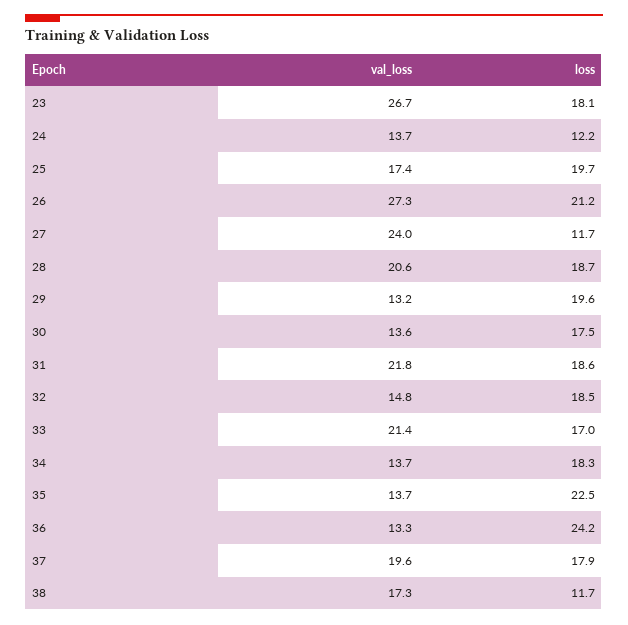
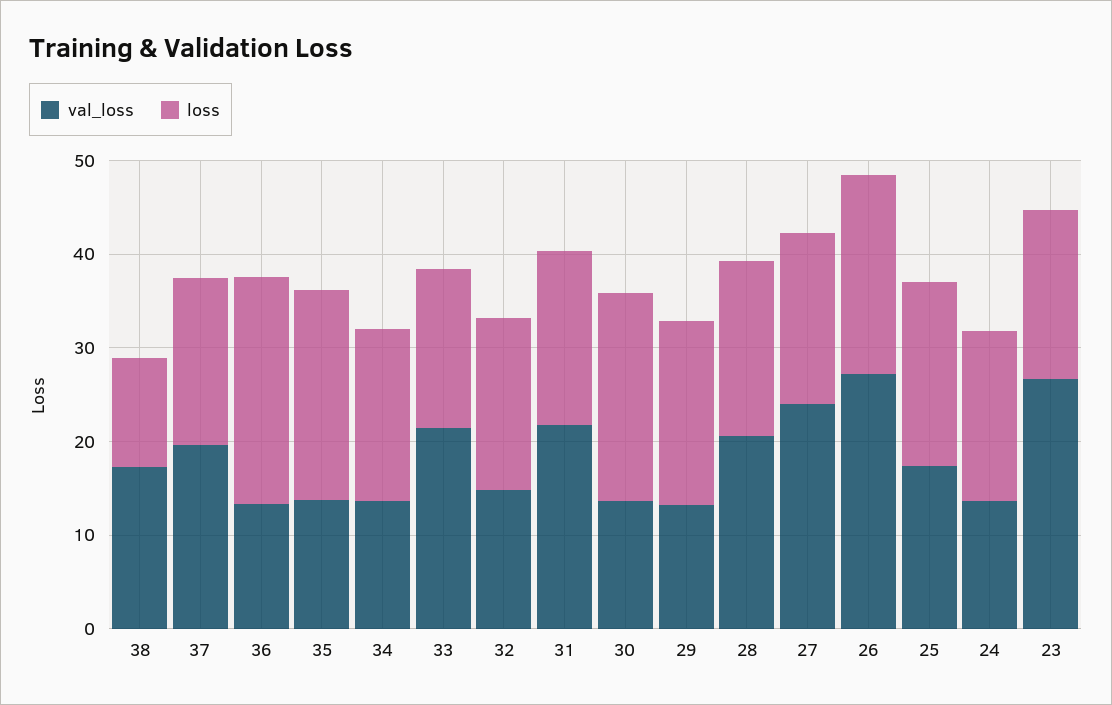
  {
    "val_loss": {
      "23": 26.7,
      "24": 13.7,
      "25": 17.4,
      "26": 27.3,
      "27": 24,
      "28": 20.6,
      "29": 13.2,
      "30": 13.6,
      "31": 21.8,
      "32": 14.8,
      "33": 21.4,
      "34": 13.7,
      "35": 13.7,
      "36": 13.3,
      "37": 19.6,
      "38": 17.3
    },
    "loss": {
      "23": 18.1,
-     "24": 12.2,
+     "24": 18,
      "25": 19.7,
      "26": 21.2,
-     "27": 11.7,
+     "27": 18,
      "28": 18.7,
      "29": 19.6,
-     "30": 17.5,
+     "30": 22,
      "31": 18.6,
      "32": 18.5,
      "33": 17,
      "34": 18.3,
      "35": 22.5,
      "36": 24.2,
      "37": 17.9,
      "38": 11.7
    }
  }

